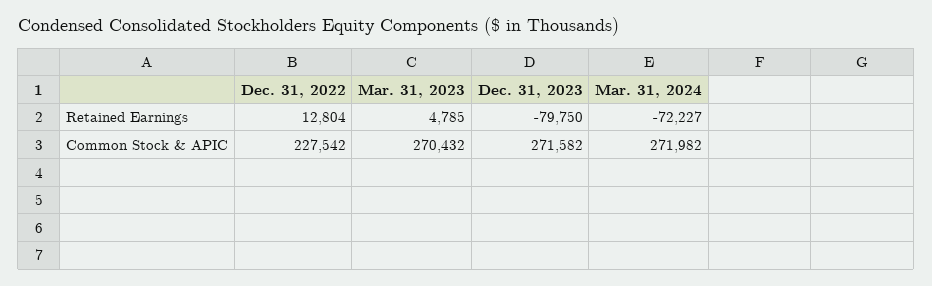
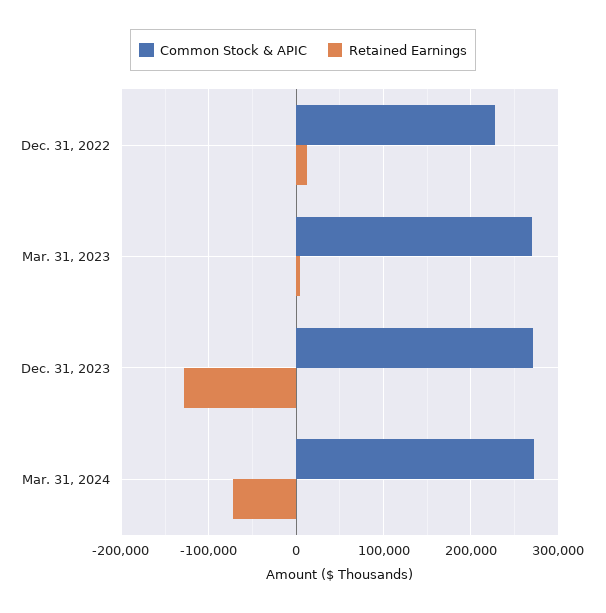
  {
    "Retained Earnings": {
      "Dec. 31, 2022": 12804,
      "Mar. 31, 2023": 4785,
-     "Dec. 31, 2023": -79750,
+     "Dec. 31, 2023": -130000,
      "Mar. 31, 2024": -72227
    },
    "Common Stock & APIC": {
      "Dec. 31, 2022": 227542,
      "Mar. 31, 2023": 270432,
      "Dec. 31, 2023": 271582,
      "Mar. 31, 2024": 271982
    }
  }

